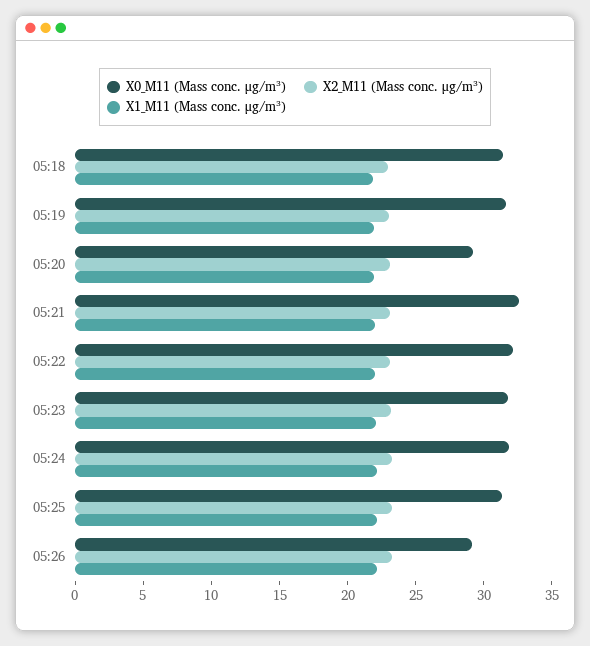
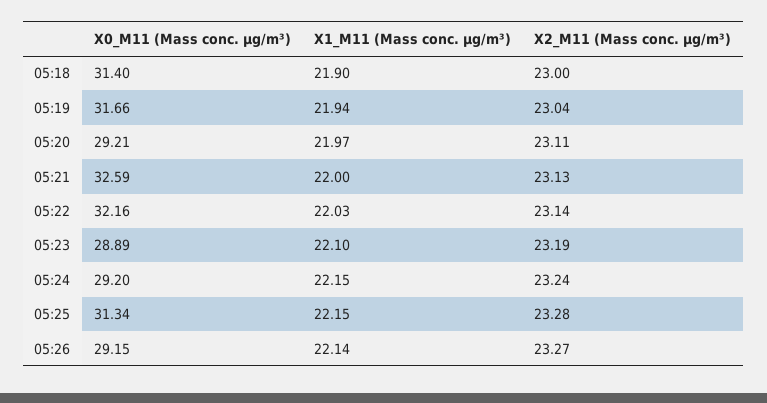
  {
    "X0_M11 (Mass conc. μg/m³)": {
      "05:18": 31.4,
      "05:19": 31.66,
      "05:20": 29.21,
      "05:21": 32.59,
      "05:22": 32.16,
-     "05:23": 32,
+     "05:23": 28.89,
-     "05:24": 32,
+     "05:24": 29.2,
      "05:25": 31.34,
      "05:26": 29.15
    },
    "X2_M11 (Mass conc. μg/m³)": {
      "05:18": 23,
      "05:19": 23.04,
      "05:20": 23.11,
      "05:21": 23.13,
      "05:22": 23.14,
      "05:23": 23.19,
      "05:24": 23.24,
      "05:25": 23.28,
      "05:26": 23.27
    },
    "X1_M11 (Mass conc. μg/m³)": {
      "05:18": 21.9,
      "05:19": 21.94,
      "05:20": 21.97,
      "05:21": 22,
      "05:22": 22.03,
      "05:23": 22.1,
      "05:24": 22.15,
      "05:25": 22.15,
      "05:26": 22.14
    }
  }

